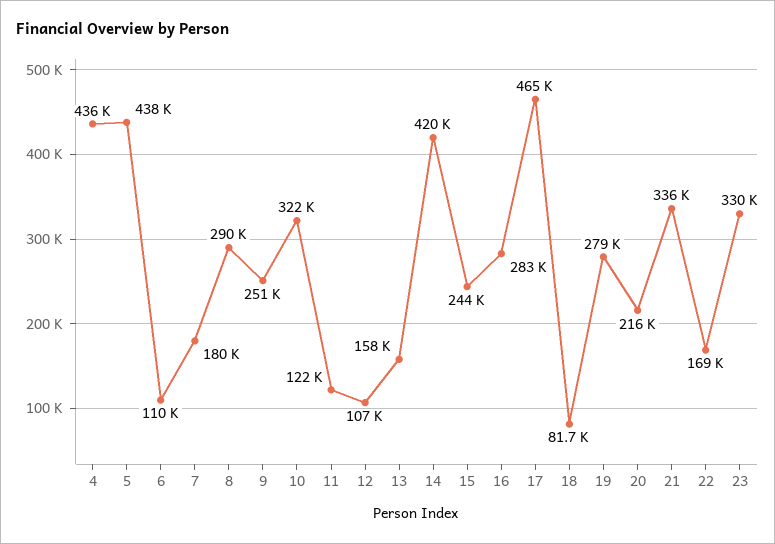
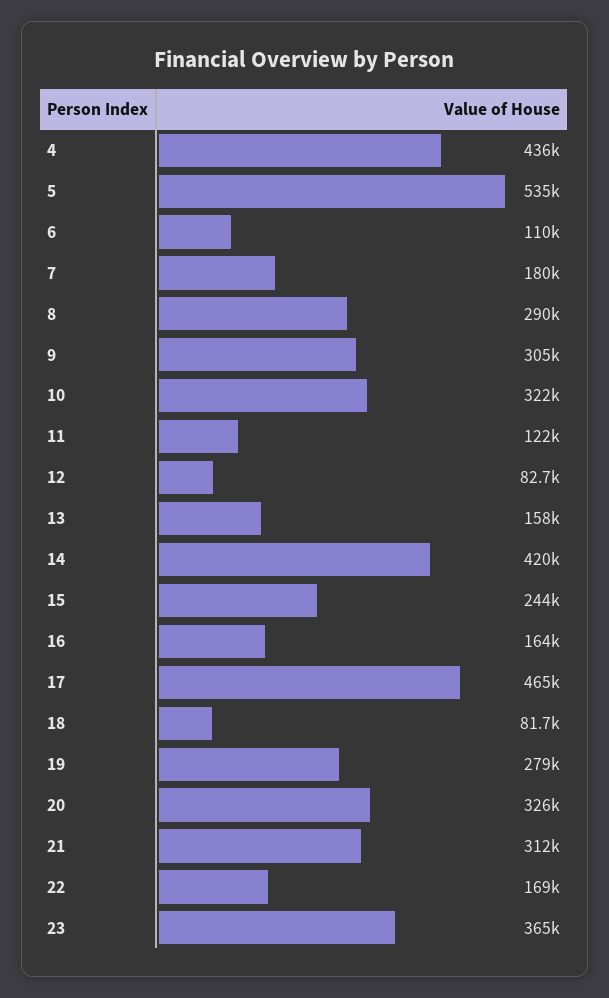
  {
    "4": 436000,
-   "5": 438000,
+   "5": 535000,
    "6": 110000,
    "7": 180000,
    "8": 290000,
-   "9": 251000,
+   "9": 305000,
    "10": 322000,
    "11": 122000,
-   "12": 107000,
+   "12": 82700,
    "13": 158000,
    "14": 420000,
    "15": 244000,
-   "16": 283000,
+   "16": 164000,
    "17": 465000,
    "18": 81700,
    "19": 279000,
-   "20": 216000,
+   "20": 326000,
-   "21": 336000,
+   "21": 312000,
    "22": 169000,
-   "23": 330000
+   "23": 365000
  }

